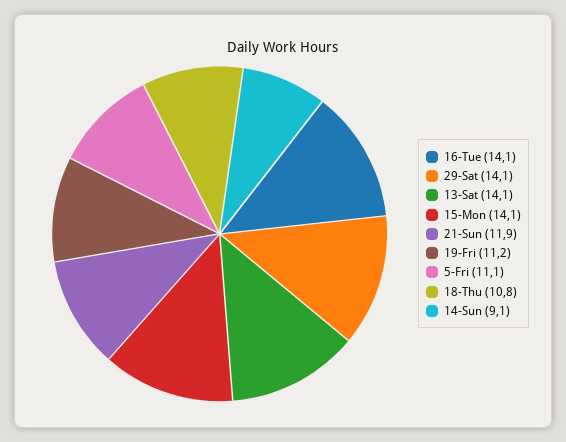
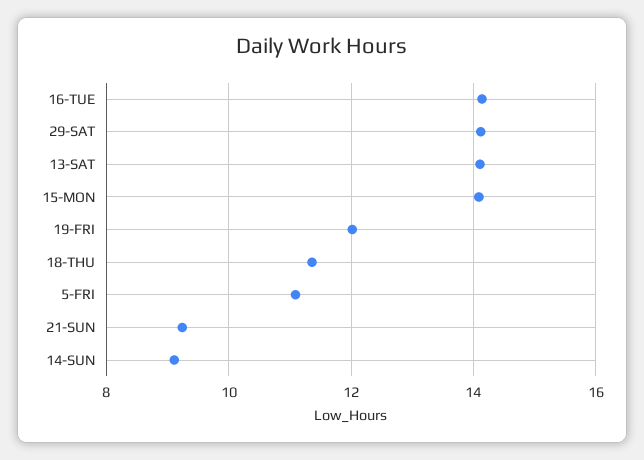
  {
    "16-Tue": 14.1,
    "29-Sat": 14.1,
    "13-Sat": 14.1,
    "15-Mon": 14.1,
-   "21-Sun": 11.9,
+   "21-Sun": 9.2,
-   "19-Fri": 11.2,
+   "19-Fri": 12,
    "5-Fri": 11.1,
-   "18-Thu": 10.8,
+   "18-Thu": 11.4,
    "14-Sun": 9.1
  }

